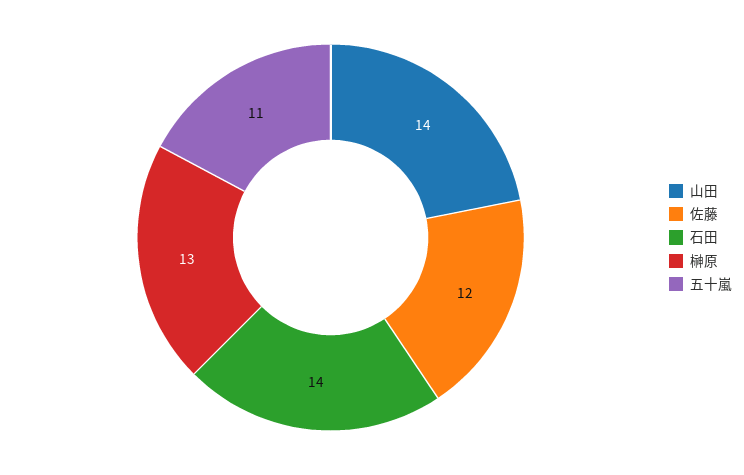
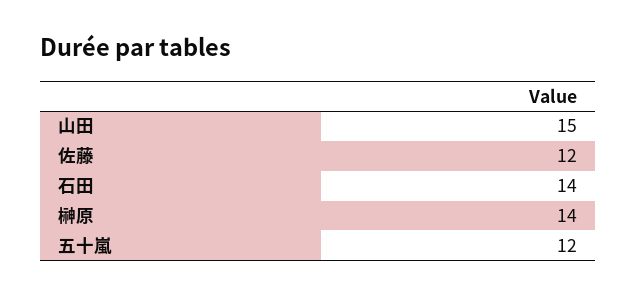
  {
-   "山田": 14,
+   "山田": 15,
    "佐藤": 12,
    "石田": 14,
-   "榊原": 13,
+   "榊原": 14,
-   "五十嵐": 11
+   "五十嵐": 12
  }

